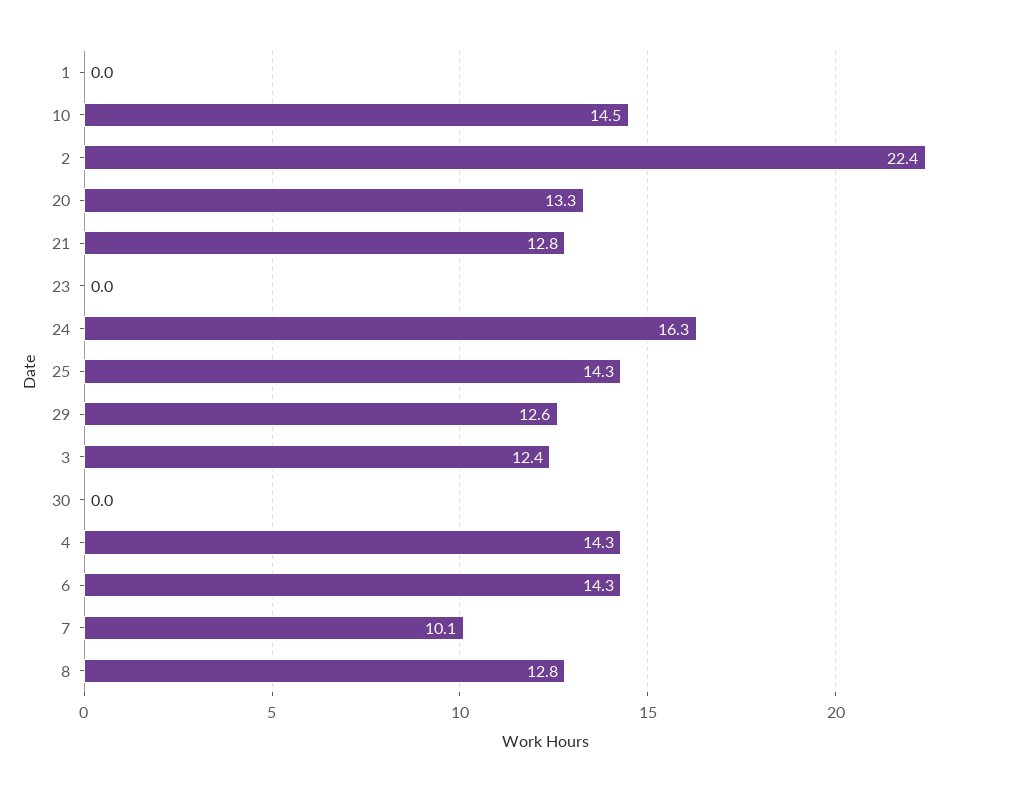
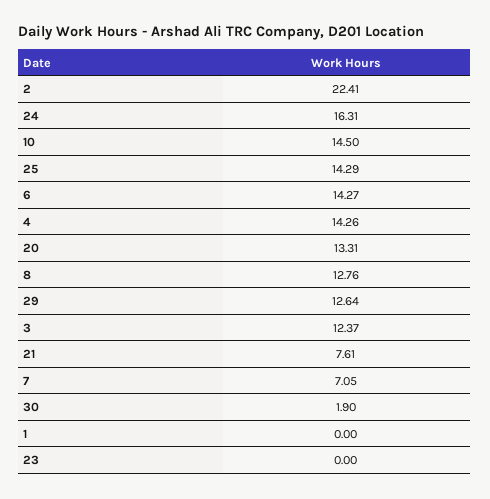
  {
    "1": 0,
    "10": 14.5,
    "2": 22.41,
    "20": 13.31,
-   "21": 12.8,
+   "21": 7.61,
    "23": 0,
    "24": 16.31,
    "25": 14.29,
    "29": 12.64,
    "3": 12.37,
-   "30": 0,
+   "30": 1.9,
    "4": 14.26,
    "6": 14.27,
-   "7": 10.1,
+   "7": 7.05,
    "8": 12.76
  }

